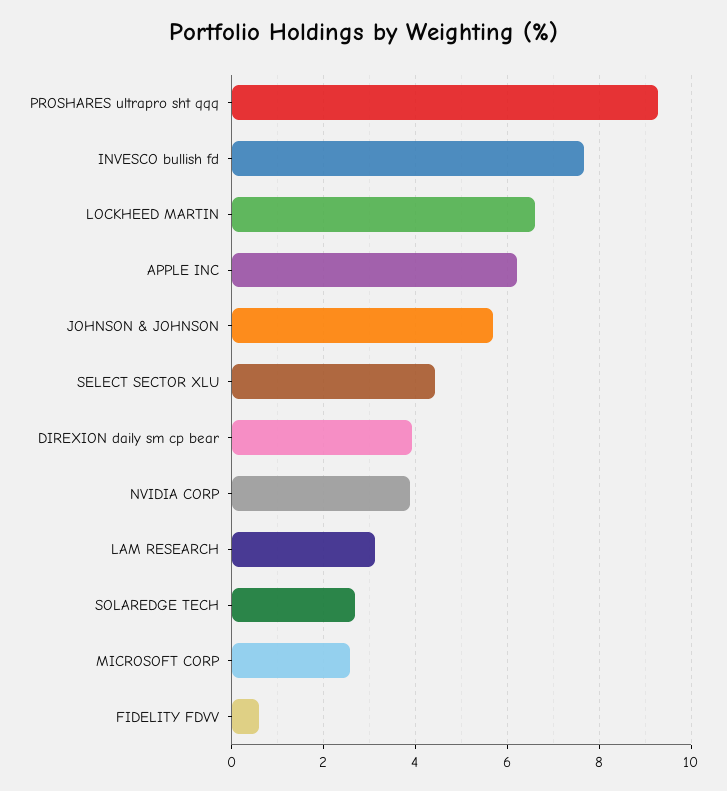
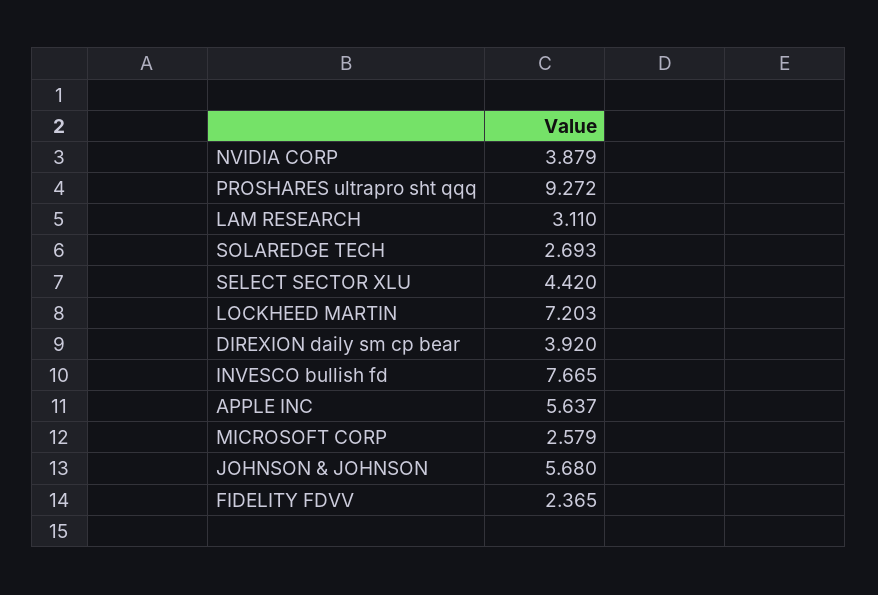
  {
    "PROSHARES ultrapro sht qqq": 9.272,
    "INVESCO bullish fd": 7.665,
-   "LOCKHEED MARTIN": 6.6,
+   "LOCKHEED MARTIN": 7.203,
-   "APPLE INC": 6.2,
+   "APPLE INC": 5.637,
    "JOHNSON & JOHNSON": 5.68,
    "SELECT SECTOR XLU": 4.42,
    "DIREXION daily sm cp bear": 3.92,
    "NVIDIA CORP": 3.879,
    "LAM RESEARCH": 3.11,
    "SOLAREDGE TECH": 2.693,
    "MICROSOFT CORP": 2.579,
-   "FIDELITY FDVV": 0.6
+   "FIDELITY FDVV": 2.365
  }

